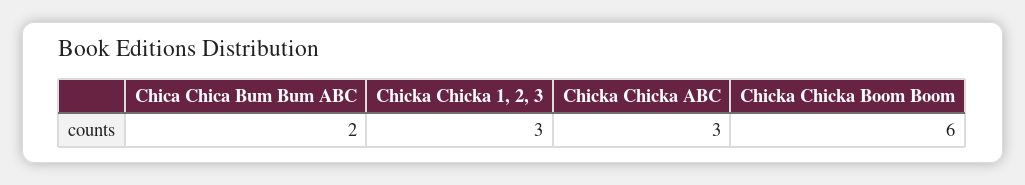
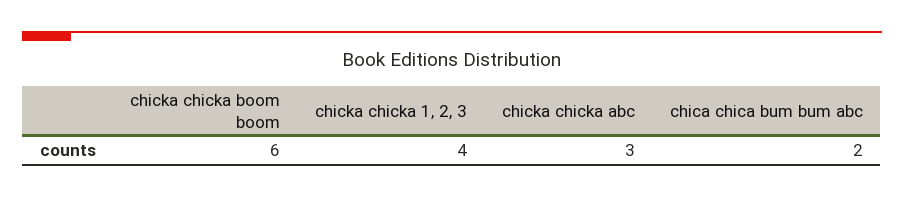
  {
    "Chica Chica Bum Bum ABC": 2,
-   "Chicka Chicka 1, 2, 3": 3,
+   "Chicka Chicka 1, 2, 3": 4,
    "Chicka Chicka ABC": 3,
    "Chicka Chicka Boom Boom": 6
  }

